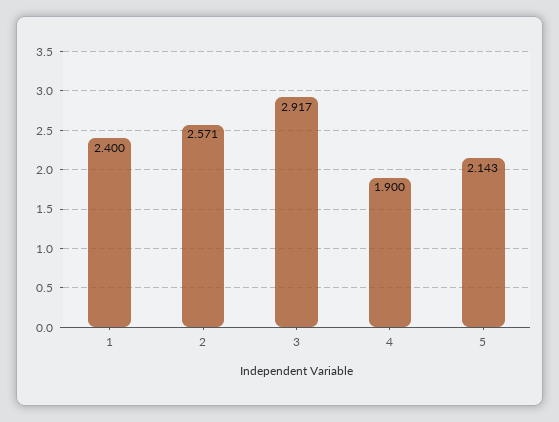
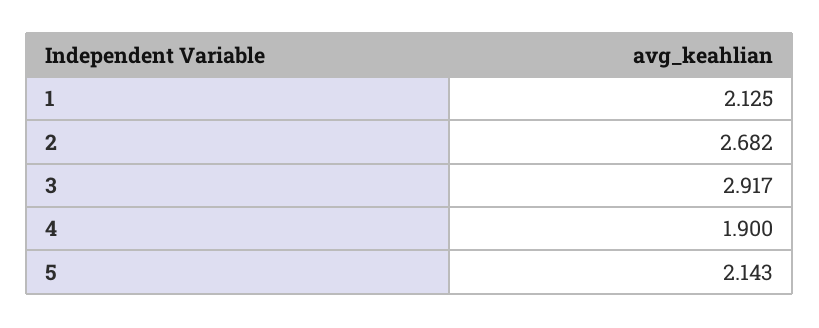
  {
-   "1": 2.4,
+   "1": 2.125,
-   "2": 2.571,
+   "2": 2.682,
    "3": 2.917,
    "4": 1.9,
    "5": 2.143
  }

